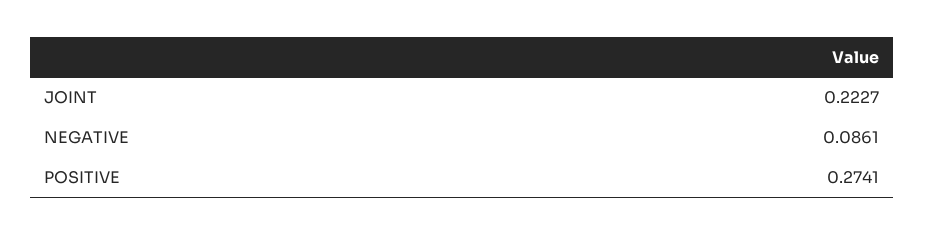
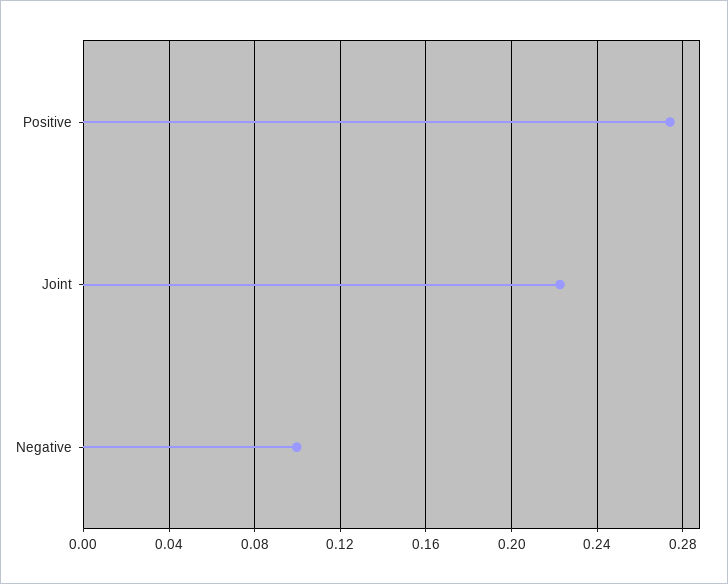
  {
    "JOINT": 0.2227,
-   "NEGATIVE": 0.0861,
+   "NEGATIVE": 0.1,
    "POSITIVE": 0.2741
  }

